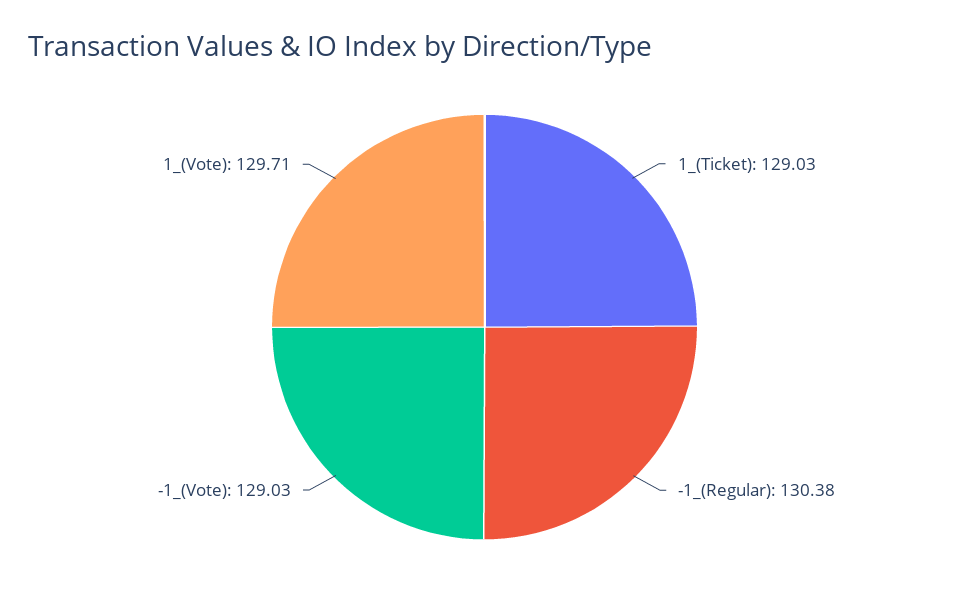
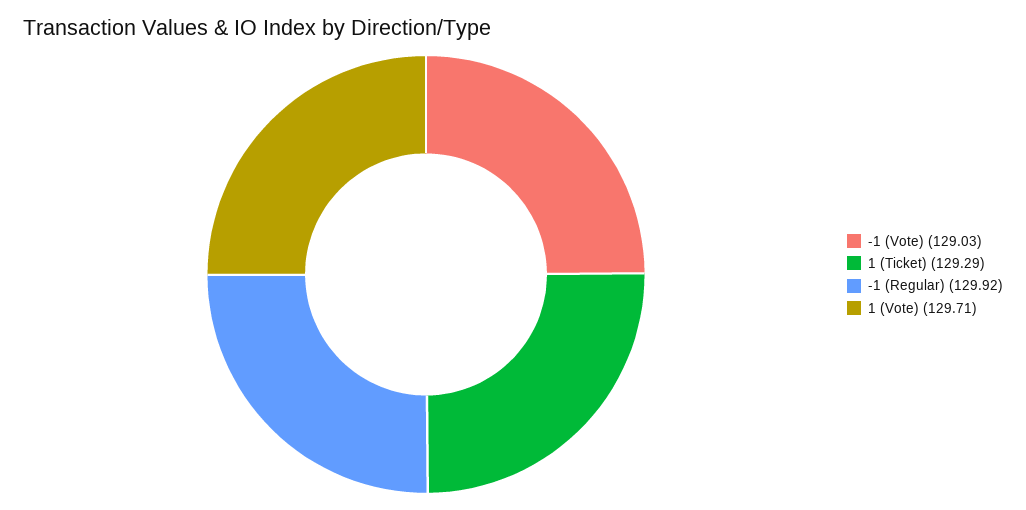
  {
-   "1_(Ticket)": 129.03,
+   "1_(Ticket)": 129.29,
-   "-1_(Regular)": 130.38,
+   "-1_(Regular)": 129.92,
    "-1_(Vote)": 129.03,
    "1_(Vote)": 129.71
  }

